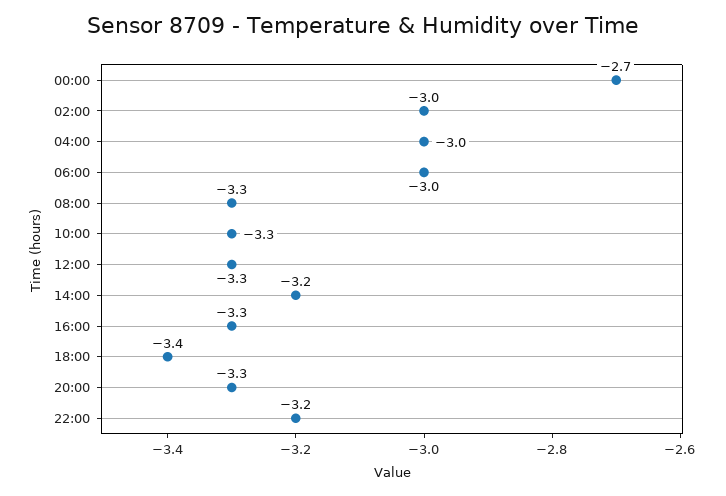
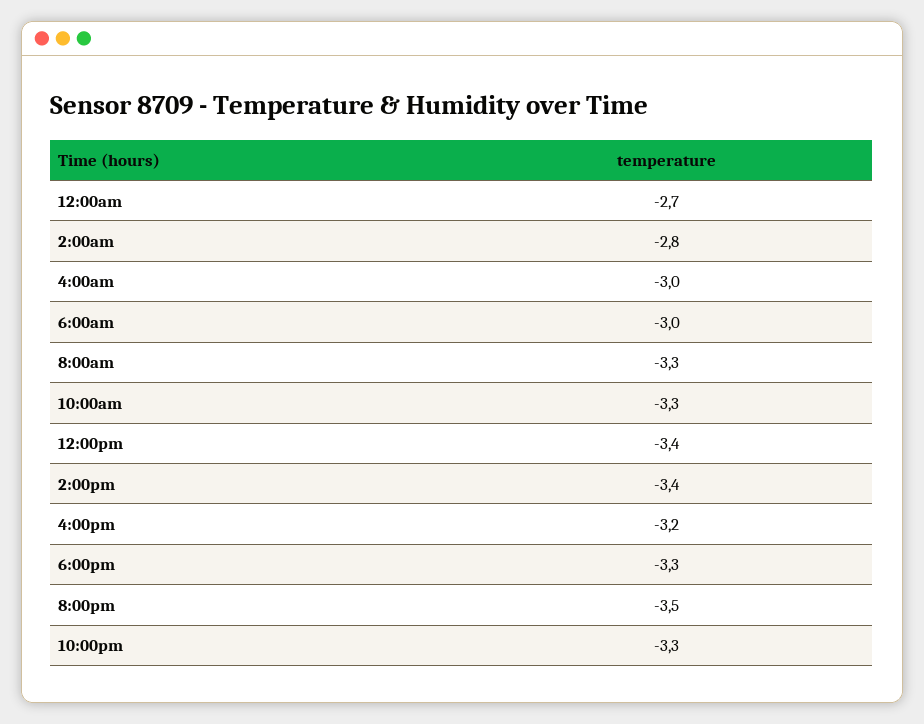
  {
    "00:00": -2.7,
-   "02:00": -3,
+   "02:00": -2.8,
    "04:00": -3,
    "06:00": -3,
    "08:00": -3.3,
    "10:00": -3.3,
-   "12:00": -3.3,
+   "12:00": -3.4,
-   "14:00": -3.2,
+   "14:00": -3.4,
-   "16:00": -3.3,
+   "16:00": -3.2,
-   "18:00": -3.4,
+   "18:00": -3.3,
-   "20:00": -3.3,
+   "20:00": -3.5,
-   "22:00": -3.2
+   "22:00": -3.3
  }

